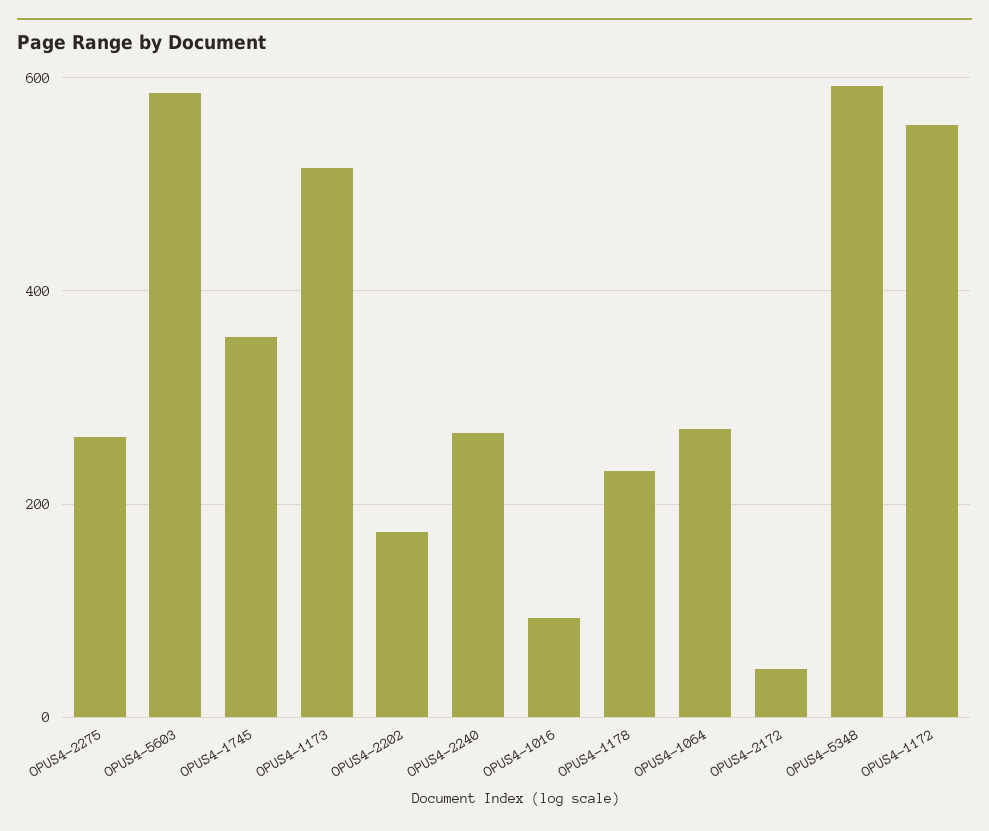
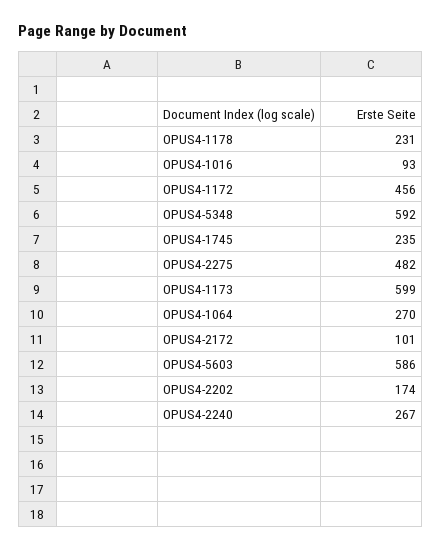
  {
-   "OPUS4-2275": 260,
+   "OPUS4-2275": 482,
    "OPUS4-5603": 586,
-   "OPUS4-1745": 360,
+   "OPUS4-1745": 235,
-   "OPUS4-1173": 520,
+   "OPUS4-1173": 599,
    "OPUS4-2202": 174,
    "OPUS4-2240": 267,
    "OPUS4-1016": 93,
    "OPUS4-1178": 231,
    "OPUS4-1064": 270,
-   "OPUS4-2172": 40,
+   "OPUS4-2172": 101,
    "OPUS4-5348": 592,
-   "OPUS4-1172": 560
+   "OPUS4-1172": 456
  }

